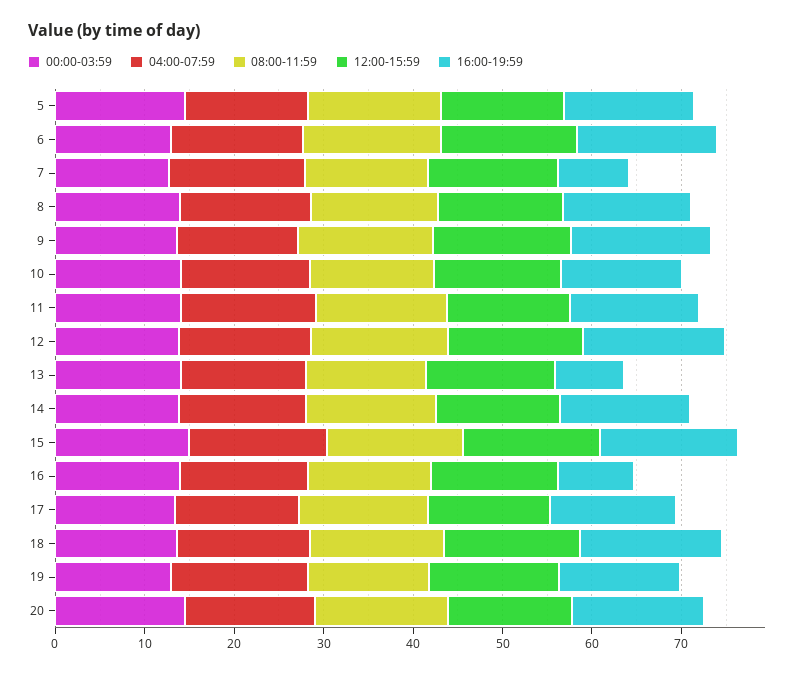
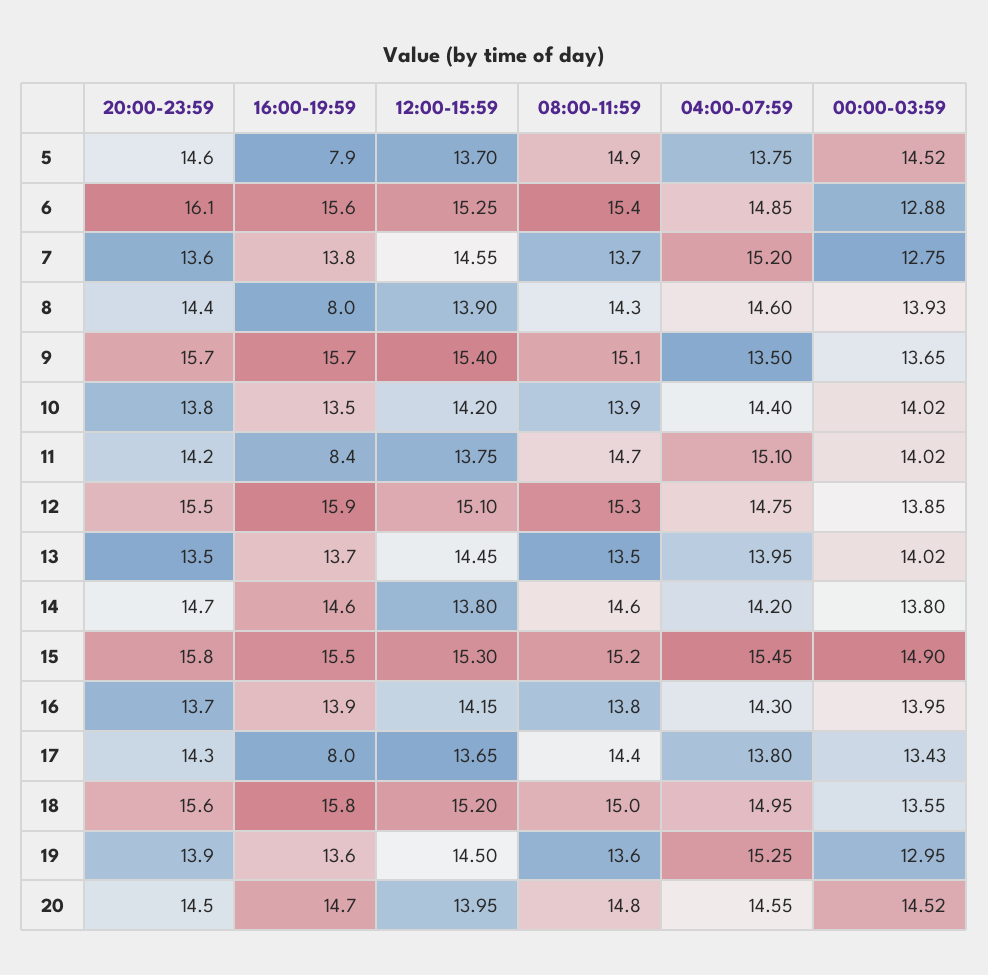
  {
    "00:00-03:59": {
      "5": 14.52,
      "6": 12.88,
      "7": 12.75,
      "8": 13.93,
      "9": 13.65,
      "10": 14.02,
      "11": 14.02,
      "12": 13.85,
      "13": 14.02,
      "14": 13.8,
      "15": 14.9,
      "16": 13.95,
      "17": 13.43,
      "18": 13.55,
      "19": 12.95,
      "20": 14.52
    },
    "04:00-07:59": {
      "5": 13.75,
      "6": 14.85,
      "7": 15.2,
      "8": 14.6,
      "9": 13.5,
      "10": 14.4,
      "11": 15.1,
      "12": 14.75,
      "13": 13.95,
      "14": 14.2,
      "15": 15.45,
      "16": 14.3,
      "17": 13.8,
      "18": 14.95,
      "19": 15.25,
      "20": 14.55
    },
    "08:00-11:59": {
      "5": 14.9,
      "6": 15.4,
      "7": 13.7,
      "8": 14.3,
      "9": 15.1,
      "10": 13.9,
      "11": 14.7,
      "12": 15.3,
      "13": 13.5,
      "14": 14.6,
      "15": 15.2,
      "16": 13.8,
      "17": 14.4,
      "18": 15,
      "19": 13.6,
      "20": 14.8
    },
    "12:00-15:59": {
      "5": 13.7,
      "6": 15.25,
      "7": 14.55,
      "8": 13.9,
      "9": 15.4,
      "10": 14.2,
      "11": 13.75,
      "12": 15.1,
      "13": 14.45,
      "14": 13.8,
      "15": 15.3,
      "16": 14.15,
      "17": 13.65,
      "18": 15.2,
      "19": 14.5,
      "20": 13.95
    },
    "16:00-19:59": {
-     "5": 14,
+     "5": 7.9,
      "6": 15.6,
-     "7": 8,
+     "7": 13.8,
-     "8": 14,
+     "8": 8,
      "9": 15.7,
      "10": 13.5,
-     "11": 14,
+     "11": 8.4,
      "12": 15.9,
-     "13": 8,
+     "13": 13.7,
      "14": 14.6,
      "15": 15.5,
-     "16": 8,
+     "16": 13.9,
-     "17": 14,
+     "17": 8,
      "18": 15.8,
      "19": 13.6,
      "20": 14.7
-   }
+   },
+   "20:00-23:59": {
+     "5": 14.6,
+     "6": 16.1,
+     "7": 13.6,
+     "8": 14.4,
+     "9": 15.7,
+     "10": 13.8,
+     "11": 14.2,
+     "12": 15.5,
+     "13": 13.5,
+     "14": 14.7,
+     "15": 15.8,
+     "16": 13.7,
+     "17": 14.3,
+     "18": 15.6,
+     "19": 13.9,
+     "20": 14.5
+   }
  }

